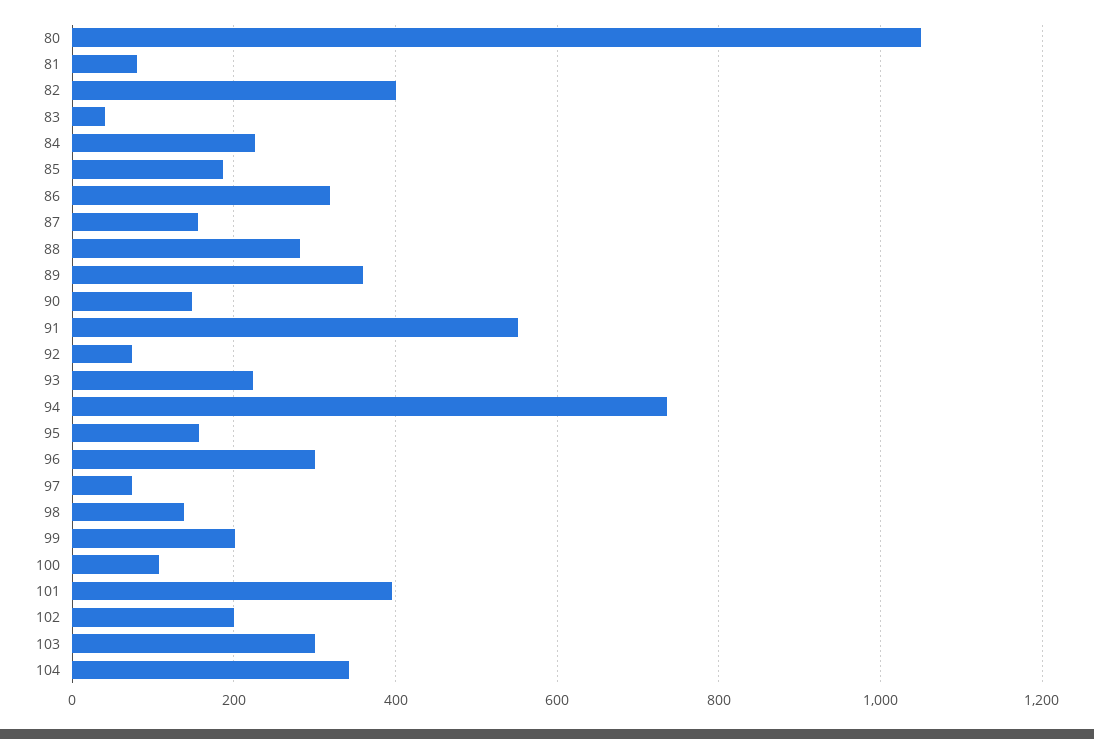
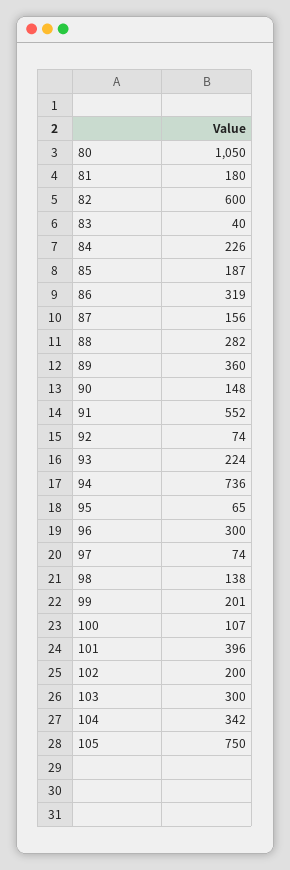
  {
    "80": 1050,
-   "81": 80,
+   "81": 180,
-   "82": 400,
+   "82": 600,
    "83": 40,
    "84": 226,
    "85": 187,
    "86": 319,
    "87": 156,
    "88": 282,
    "89": 360,
    "90": 148,
    "91": 552,
    "92": 74,
    "93": 224,
    "94": 736,
-   "95": 160,
+   "95": 65,
    "96": 300,
    "97": 74,
    "98": 138,
    "99": 201,
    "100": 107,
    "101": 396,
    "102": 200,
    "103": 300,
-   "104": 342
+   "104": 342,
+   "105": 750
  }

